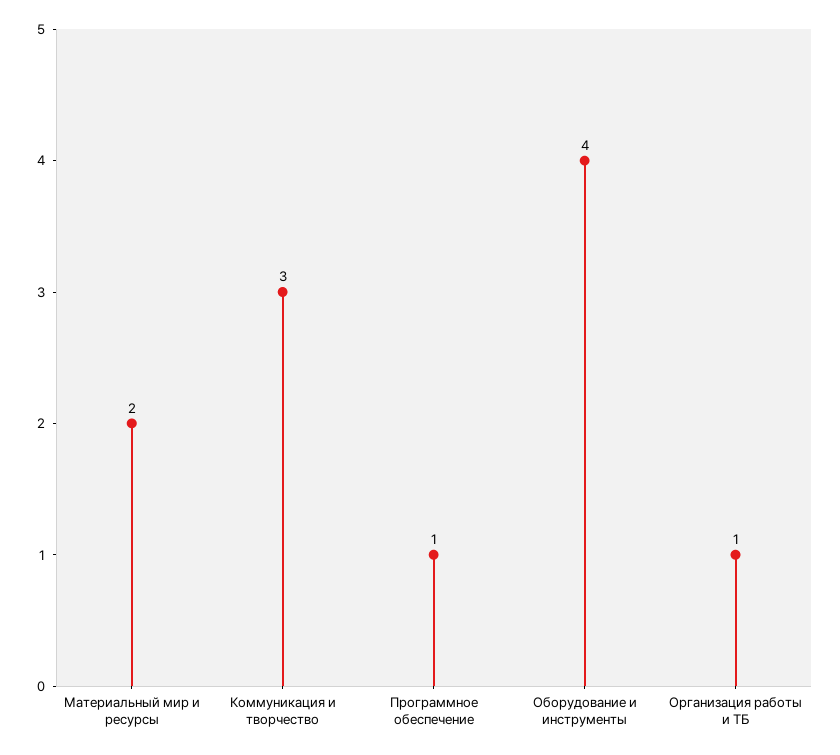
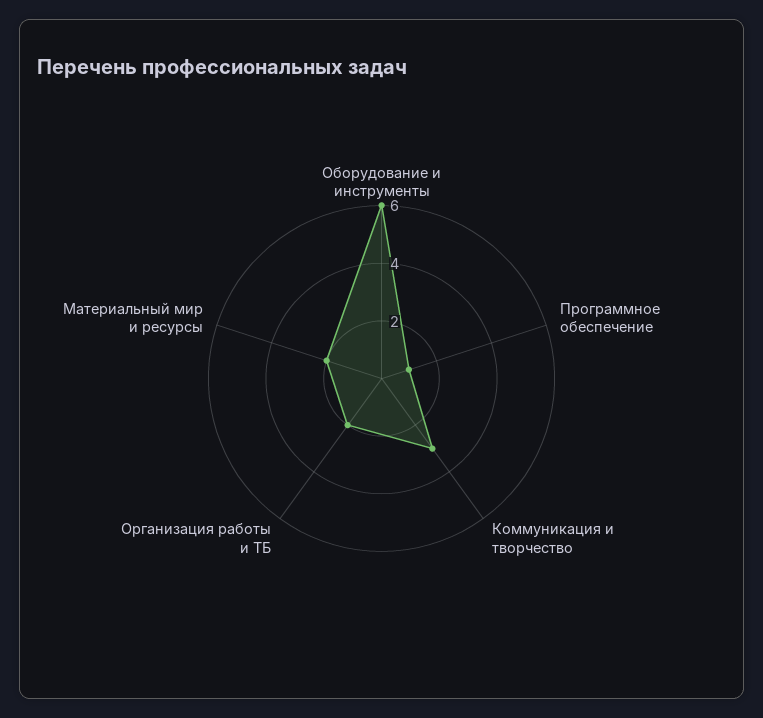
  {
    "Материальный мир и ресурсы": 2,
    "Коммуникация и творчество": 3,
    "Программное обеспечение": 1,
-   "Оборудование и инструменты": 4,
+   "Оборудование и инструменты": 6,
-   "Организация работы и ТБ": 1
+   "Организация работы и ТБ": 2
  }

